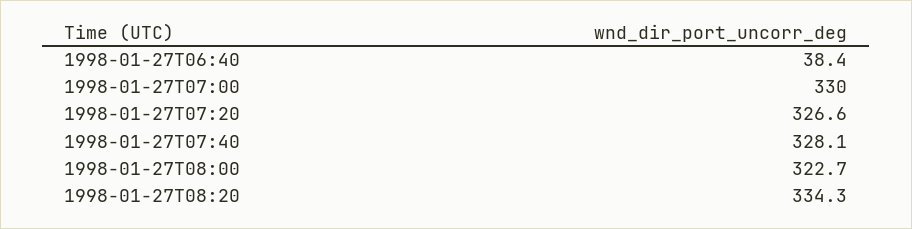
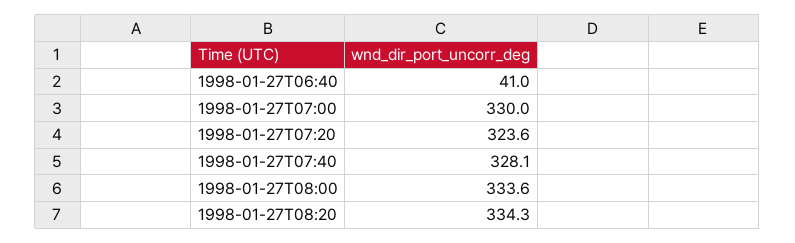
  {
-   "1998-01-27T06:40": 38.4,
+   "1998-01-27T06:40": 41,
    "1998-01-27T07:00": 330,
-   "1998-01-27T07:20": 326.6,
+   "1998-01-27T07:20": 323.6,
    "1998-01-27T07:40": 328.1,
-   "1998-01-27T08:00": 322.7,
+   "1998-01-27T08:00": 333.6,
    "1998-01-27T08:20": 334.3
  }

